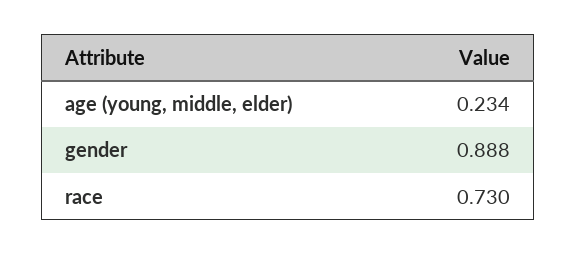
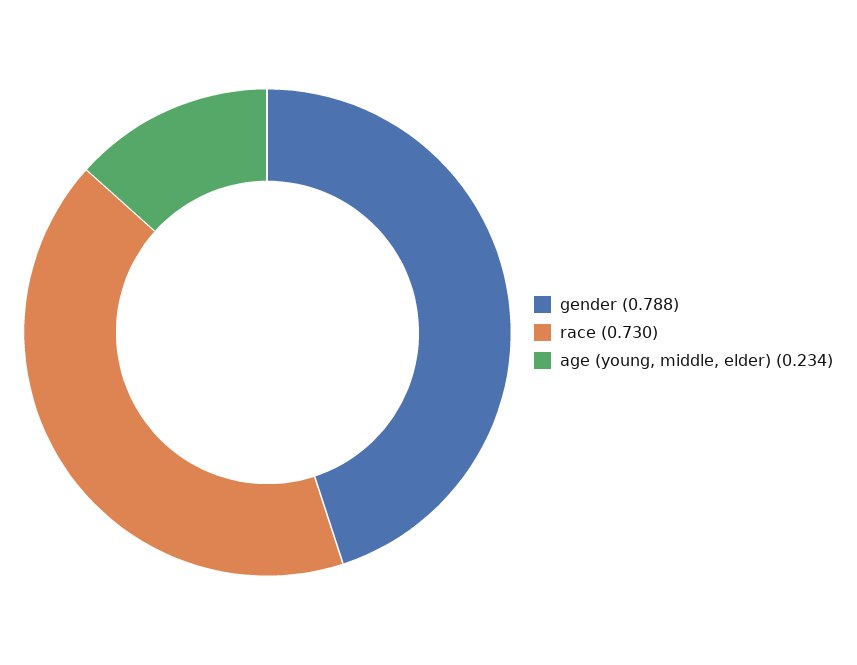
  {
    "age (young, middle, elder)": 0.234,
-   "gender": 0.888,
+   "gender": 0.788,
    "race": 0.73
  }

